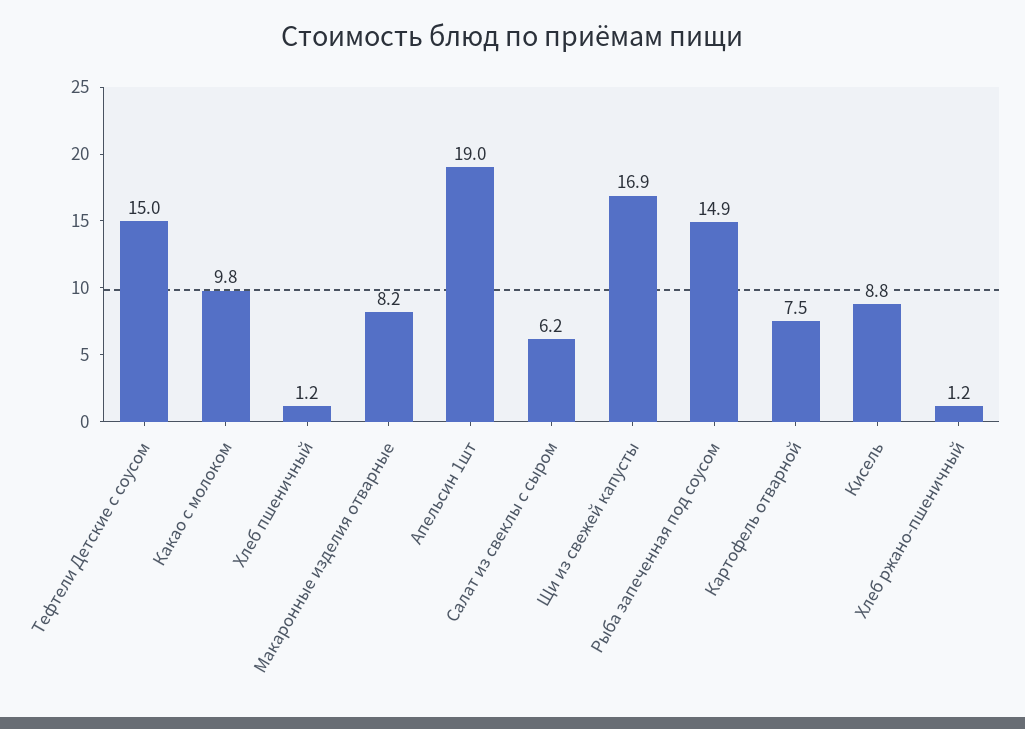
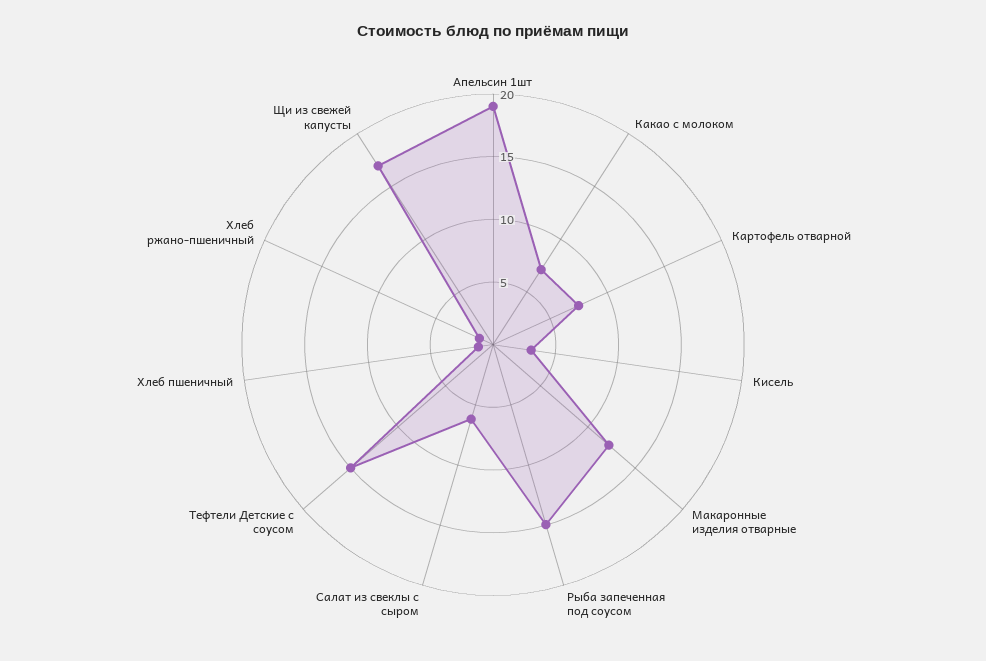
  {
    "Тефтели Детские с соусом": 15,
-   "Какао с молоком": 9.8,
+   "Какао с молоком": 7,
    "Хлеб пшеничный": 1.2,
-   "Макаронные изделия отварные": 8.2,
+   "Макаронные изделия отварные": 12,
    "Апельсин 1шт": 19,
    "Салат из свеклы с сыром": 6.2,
    "Щи из свежей капусты": 16.9,
    "Рыба запеченная под соусом": 14.9,
    "Картофель отварной": 7.5,
-   "Кисель": 8.8,
+   "Кисель": 3,
    "Хлеб ржано-пшеничный": 1.2
  }

